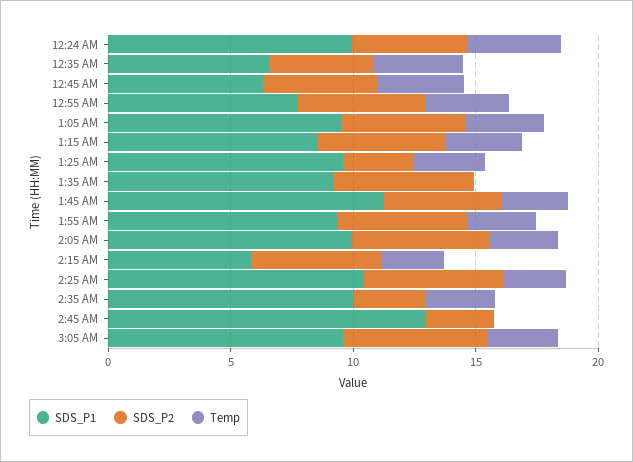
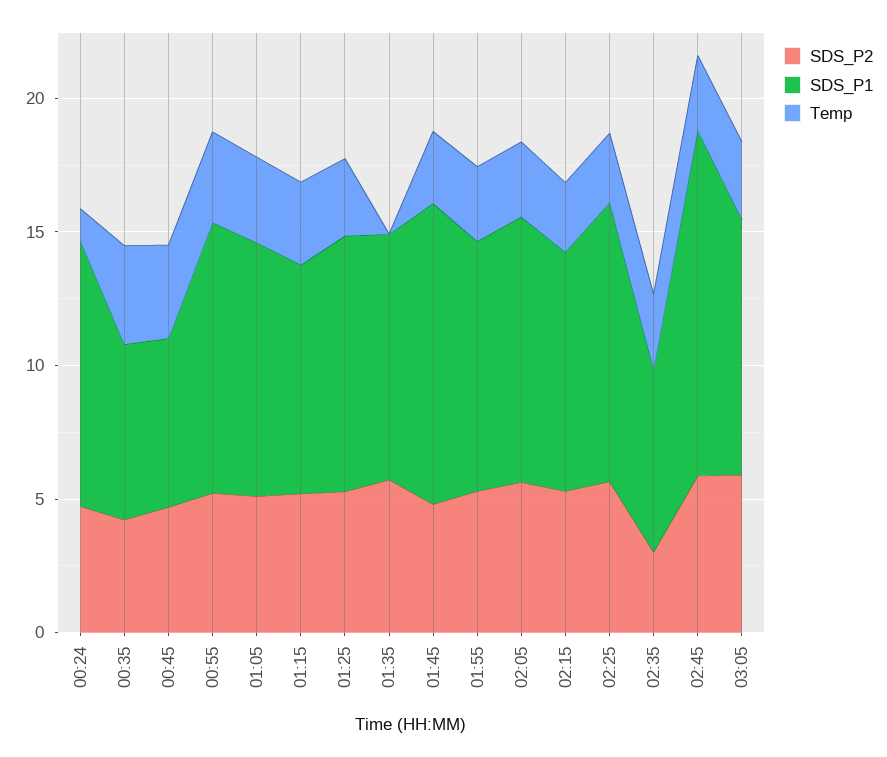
  {
    "SDS_P1": {
      "12:24 AM": 10,
      "12:35 AM": 7,
      "12:45 AM": 6,
-     "12:55 AM": 8,
+     "12:55 AM": 10,
      "1:05 AM": 10,
      "1:15 AM": 9,
      "1:25 AM": 10,
      "1:35 AM": 9,
      "1:45 AM": 11,
      "1:55 AM": 9,
      "2:05 AM": 10,
-     "2:15 AM": 6,
+     "2:15 AM": 9,
      "2:25 AM": 10,
-     "2:35 AM": 10,
+     "2:35 AM": 7,
      "2:45 AM": 13,
      "3:05 AM": 10
    },
    "SDS_P2": {
      "12:24 AM": 5,
      "12:35 AM": 4,
      "12:45 AM": 5,
      "12:55 AM": 5,
      "1:05 AM": 5,
      "1:15 AM": 5,
-     "1:25 AM": 3,
+     "1:25 AM": 5,
      "1:35 AM": 6,
      "1:45 AM": 5,
      "1:55 AM": 5,
      "2:05 AM": 6,
      "2:15 AM": 5,
      "2:25 AM": 6,
      "2:35 AM": 3,
-     "2:45 AM": 3,
+     "2:45 AM": 6,
      "3:05 AM": 6
    },
    "Temp": {
-     "12:24 AM": 4,
+     "12:24 AM": 1,
      "12:35 AM": 4,
      "12:45 AM": 4,
      "12:55 AM": 3,
      "1:05 AM": 3,
      "1:15 AM": 3,
      "1:25 AM": 3,
      "1:35 AM": 0,
      "1:45 AM": 3,
      "1:55 AM": 3,
      "2:05 AM": 3,
      "2:15 AM": 3,
      "2:25 AM": 3,
      "2:35 AM": 3,
-     "2:45 AM": 0,
+     "2:45 AM": 3,
      "3:05 AM": 3
    }
  }

